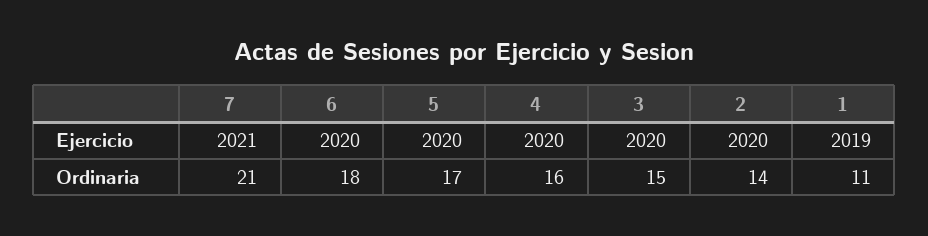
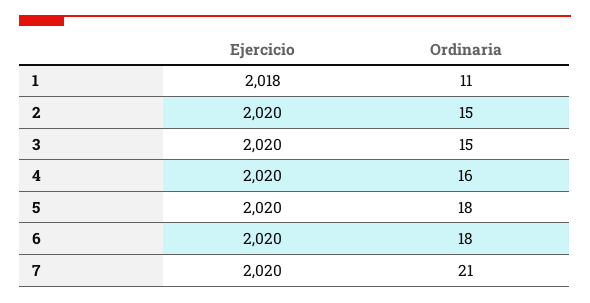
  {
    "7": {
-     "Ejercicio": 2021,
+     "Ejercicio": 2020,
      "Ordinaria": 21
    },
    "6": {
      "Ejercicio": 2020,
      "Ordinaria": 18
    },
    "5": {
      "Ejercicio": 2020,
-     "Ordinaria": 17
+     "Ordinaria": 18
    },
    "4": {
      "Ejercicio": 2020,
      "Ordinaria": 16
    },
    "3": {
      "Ejercicio": 2020,
      "Ordinaria": 15
    },
    "2": {
      "Ejercicio": 2020,
-     "Ordinaria": 14
+     "Ordinaria": 15
    },
    "1": {
-     "Ejercicio": 2019,
+     "Ejercicio": 2018,
      "Ordinaria": 11
    }
  }

